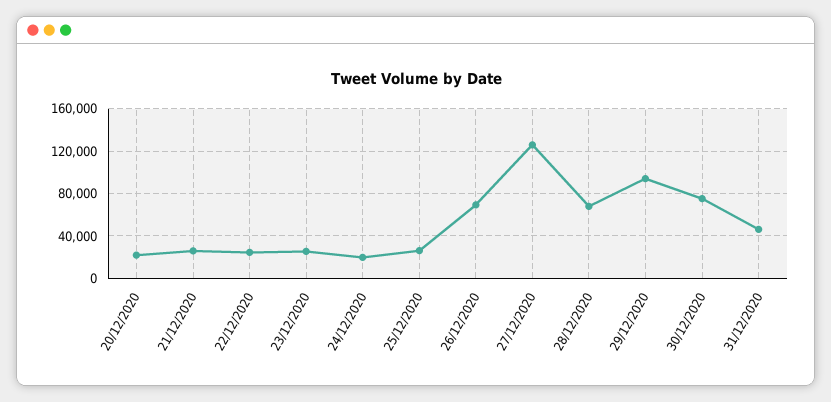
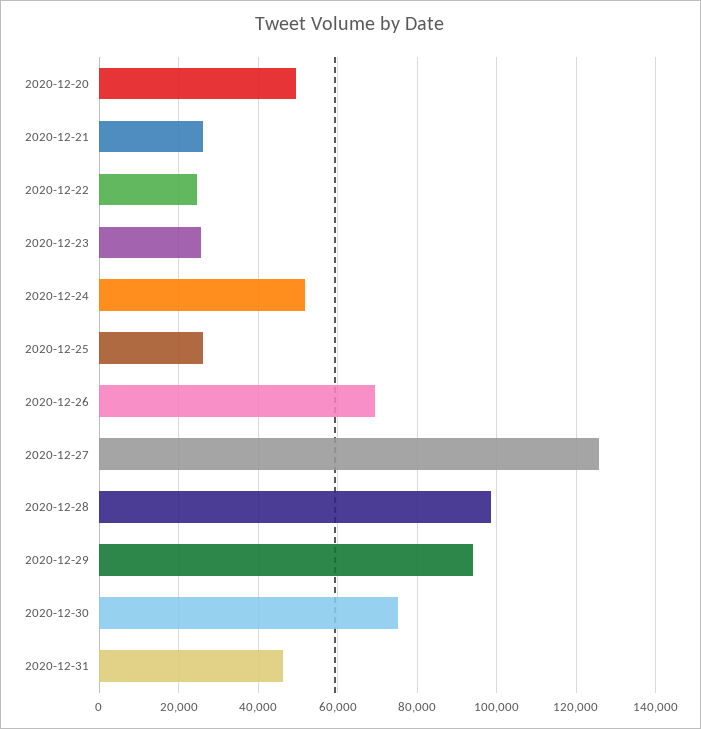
  {
-   "20/12/2020": 20000,
+   "20/12/2020": 50000,
    "21/12/2020": 26000,
    "22/12/2020": 24000,
    "23/12/2020": 26000,
-   "24/12/2020": 20000,
+   "24/12/2020": 52000,
    "25/12/2020": 26000,
    "26/12/2020": 70000,
    "27/12/2020": 126000,
-   "28/12/2020": 70000,
+   "28/12/2020": 98000,
    "29/12/2020": 94000,
    "30/12/2020": 76000,
    "31/12/2020": 46000
  }

